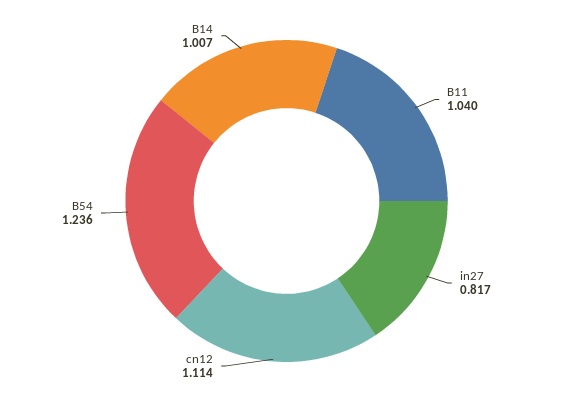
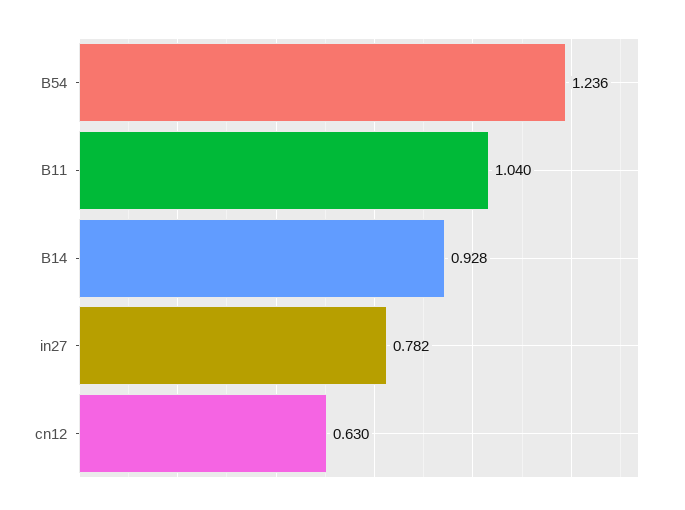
  {
    "B11": 1.04,
-   "in27": 0.817,
+   "in27": 0.782,
-   "cn12": 1.114,
+   "cn12": 0.63,
    "B54": 1.236,
-   "B14": 1.007
+   "B14": 0.928
  }

